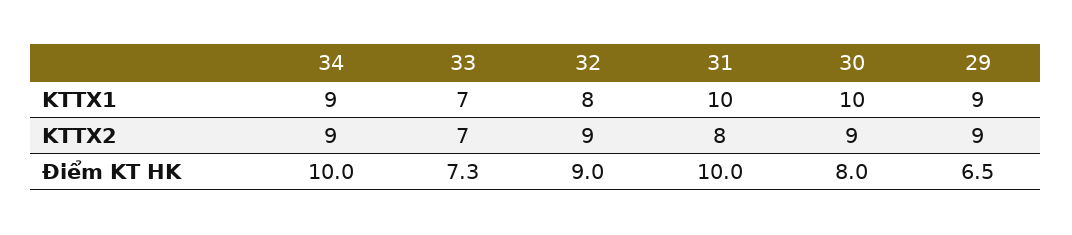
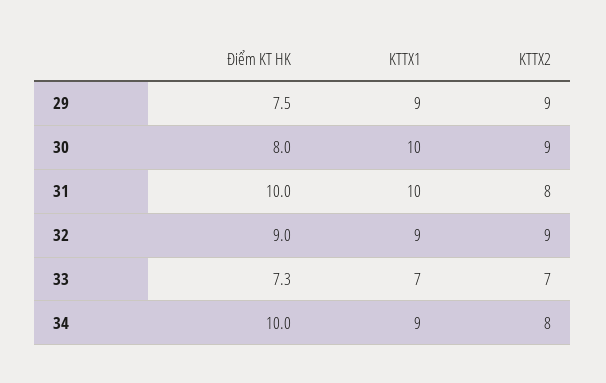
  {
    "34": {
      "KTTX1": 9,
-     "KTTX2": 9,
+     "KTTX2": 8,
      "Điểm KT HK": 10
    },
    "33": {
      "KTTX1": 7,
      "KTTX2": 7,
      "Điểm KT HK": 7.3
    },
    "32": {
-     "KTTX1": 8,
+     "KTTX1": 9,
      "KTTX2": 9,
      "Điểm KT HK": 9
    },
    "31": {
      "KTTX1": 10,
      "KTTX2": 8,
      "Điểm KT HK": 10
    },
    "30": {
      "KTTX1": 10,
      "KTTX2": 9,
      "Điểm KT HK": 8
    },
    "29": {
      "KTTX1": 9,
      "KTTX2": 9,
-     "Điểm KT HK": 6.5
+     "Điểm KT HK": 7.5
    }
  }

